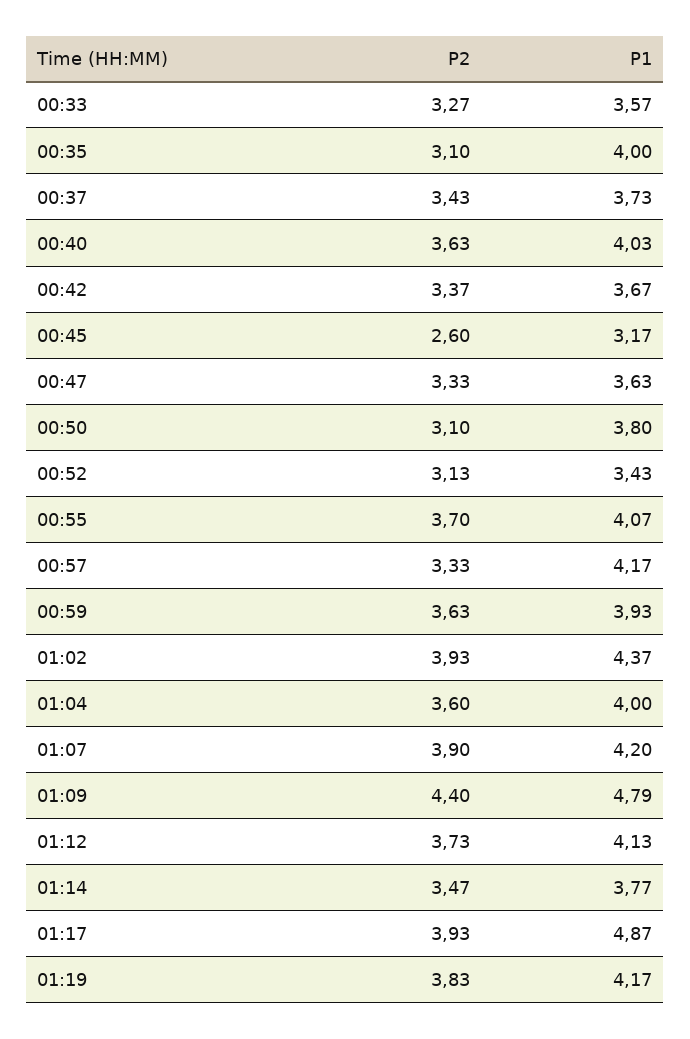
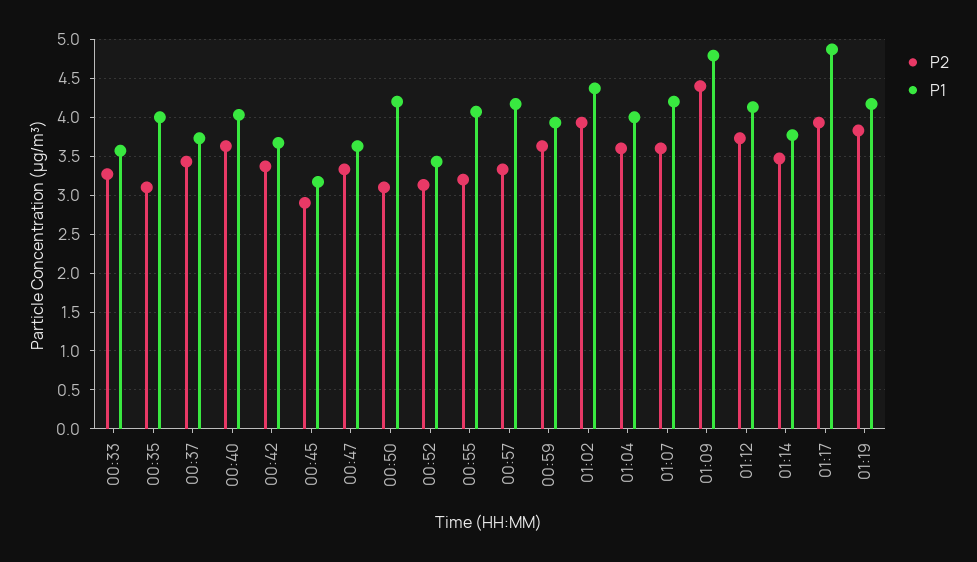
  {
    "P2": {
      "00:33": 3.27,
      "00:35": 3.1,
      "00:37": 3.43,
      "00:40": 3.63,
      "00:42": 3.37,
-     "00:45": 2.6,
+     "00:45": 2.9,
      "00:47": 3.33,
      "00:50": 3.1,
      "00:52": 3.13,
-     "00:55": 3.7,
+     "00:55": 3.2,
      "00:57": 3.33,
      "00:59": 3.63,
      "01:02": 3.93,
      "01:04": 3.6,
-     "01:07": 3.9,
+     "01:07": 3.6,
      "01:09": 4.4,
      "01:12": 3.73,
      "01:14": 3.47,
      "01:17": 3.93,
      "01:19": 3.83
    },
    "P1": {
      "00:33": 3.57,
      "00:35": 4,
      "00:37": 3.73,
      "00:40": 4.03,
      "00:42": 3.67,
      "00:45": 3.17,
      "00:47": 3.63,
-     "00:50": 3.8,
+     "00:50": 4.2,
      "00:52": 3.43,
      "00:55": 4.07,
      "00:57": 4.17,
      "00:59": 3.93,
      "01:02": 4.37,
      "01:04": 4,
      "01:07": 4.2,
      "01:09": 4.79,
      "01:12": 4.13,
      "01:14": 3.77,
      "01:17": 4.87,
      "01:19": 4.17
    }
  }

